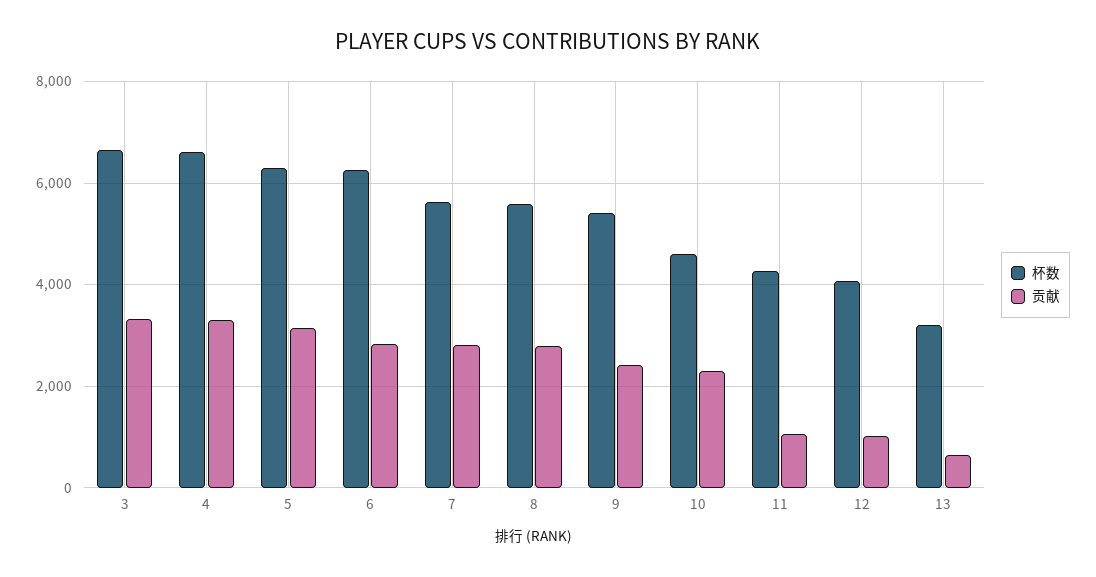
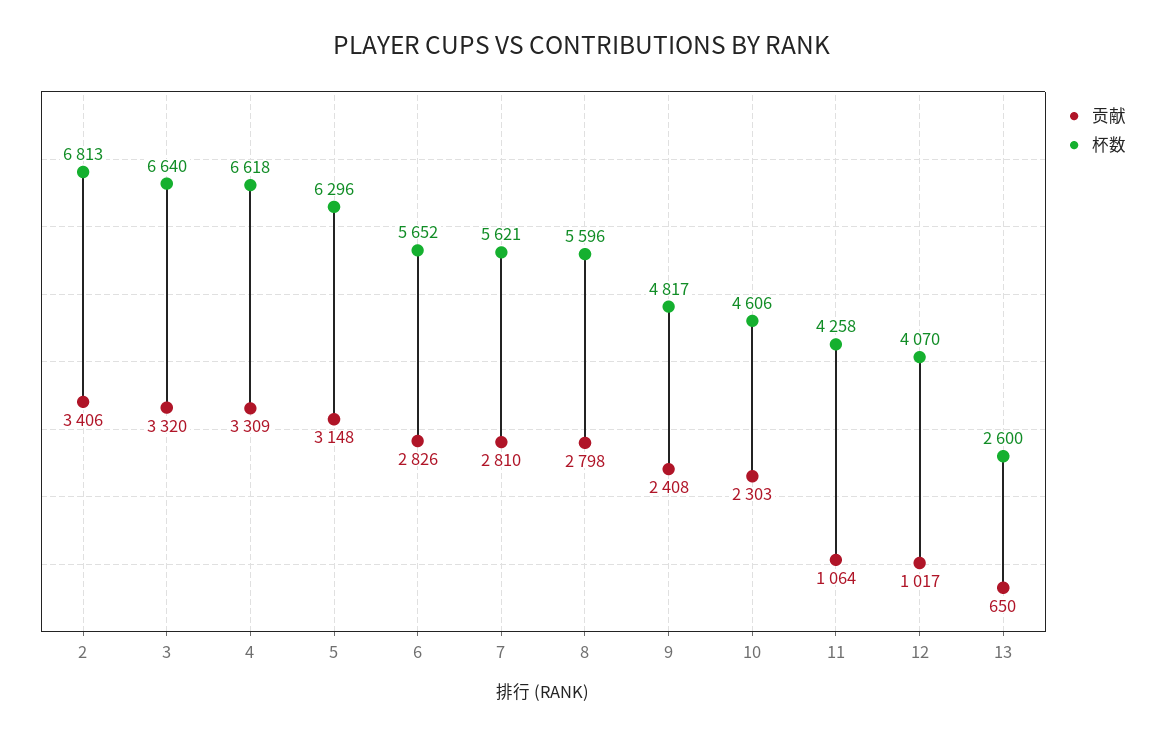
  {
    "杯数": {
      "3": 6640,
      "4": 6618,
      "5": 6296,
-     "6": 6200,
+     "6": 5652,
      "7": 5621,
      "8": 5596,
-     "9": 5400,
+     "9": 4817,
      "10": 4606,
      "11": 4258,
      "12": 4070,
-     "13": 3200
+     "13": 2600,
+     "2": 6813
    },
    "贡献": {
      "3": 3320,
      "4": 3309,
      "5": 3148,
      "6": 2826,
      "7": 2810,
      "8": 2798,
      "9": 2408,
      "10": 2303,
      "11": 1064,
      "12": 1017,
-     "13": 650
+     "13": 650,
+     "2": 3406
    }
  }

